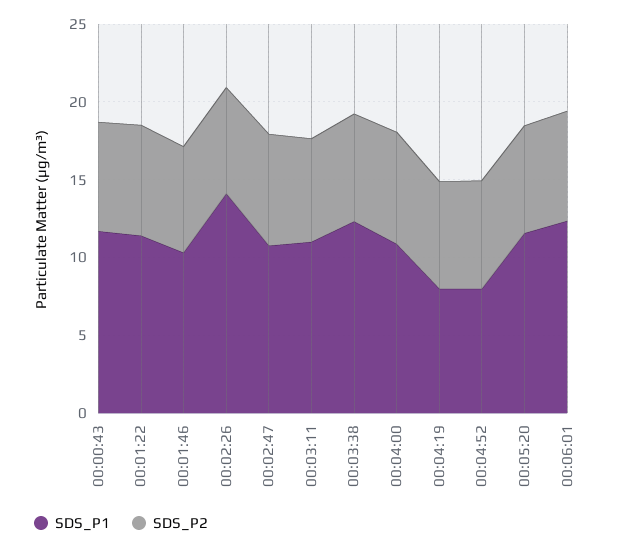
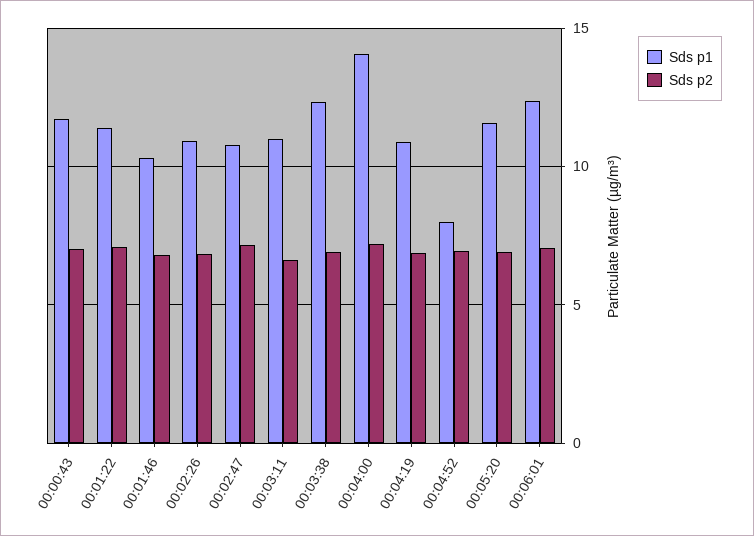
  {
    "SDS_P1": {
      "00:00:43": 11.5,
      "00:01:22": 11.5,
      "00:01:46": 10.5,
-     "00:02:26": 14,
+     "00:02:26": 11,
      "00:02:47": 11,
      "00:03:11": 11,
      "00:03:38": 12.5,
-     "00:04:00": 11,
+     "00:04:00": 14,
-     "00:04:19": 8,
+     "00:04:19": 11,
      "00:04:52": 8,
      "00:05:20": 11.5,
      "00:06:01": 12.5
    },
    "SDS_P2": {
      "00:00:43": 7,
      "00:01:22": 7,
      "00:01:46": 7,
      "00:02:26": 7,
      "00:02:47": 7,
      "00:03:11": 6.5,
      "00:03:38": 7,
      "00:04:00": 7,
      "00:04:19": 7,
      "00:04:52": 7,
      "00:05:20": 7,
      "00:06:01": 7
    }
  }

